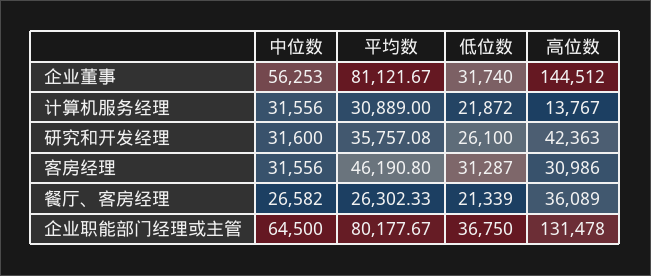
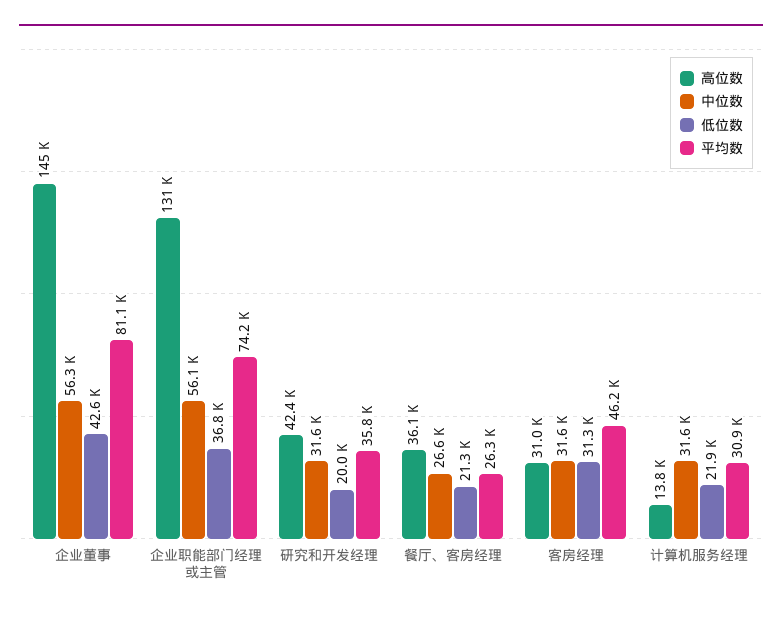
  {
    "中位数": {
      "企业董事": 56253,
      "计算机服务经理": 31556,
      "研究和开发经理": 31600,
      "客房经理": 31556,
      "餐厅、客房经理": 26582,
-     "企业职能部门经理或主管": 64500
+     "企业职能部门经理或主管": 56100
    },
    "平均数": {
      "企业董事": 81121.67,
      "计算机服务经理": 30889,
      "研究和开发经理": 35757.08,
      "客房经理": 46190.8,
      "餐厅、客房经理": 26302.33,
-     "企业职能部门经理或主管": 80177.67
+     "企业职能部门经理或主管": 74200
    },
    "低位数": {
-     "企业董事": 31740,
+     "企业董事": 42600,
      "计算机服务经理": 21872,
-     "研究和开发经理": 26100,
+     "研究和开发经理": 20000,
      "客房经理": 31287,
      "餐厅、客房经理": 21339,
      "企业职能部门经理或主管": 36750
    },
    "高位数": {
      "企业董事": 144512,
      "计算机服务经理": 13767,
      "研究和开发经理": 42363,
      "客房经理": 30986,
      "餐厅、客房经理": 36089,
      "企业职能部门经理或主管": 131478
    }
  }

